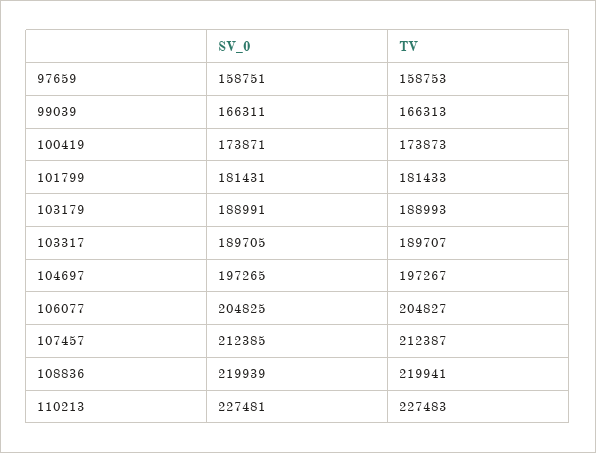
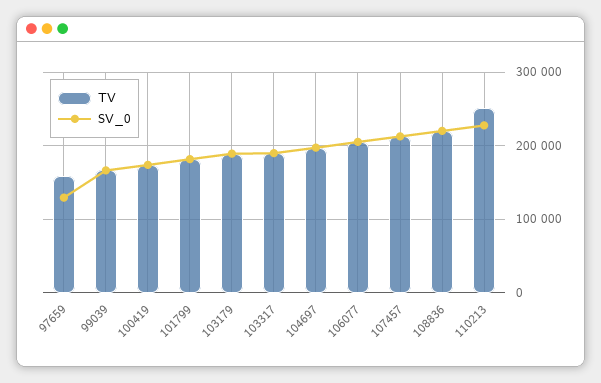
  {
    "SV_0": {
-     "97659": 158751,
+     "97659": 130000,
      "99039": 166311,
      "100419": 173871,
      "101799": 181431,
      "103179": 188991,
      "103317": 189705,
      "104697": 197265,
      "106077": 204825,
      "107457": 212385,
      "108836": 219939,
      "110213": 227481
    },
    "TV": {
      "97659": 158753,
      "99039": 166313,
      "100419": 173873,
      "101799": 181433,
      "103179": 188993,
      "103317": 189707,
      "104697": 197267,
      "106077": 204827,
      "107457": 212387,
      "108836": 219941,
-     "110213": 227483
+     "110213": 250000
    }
  }

